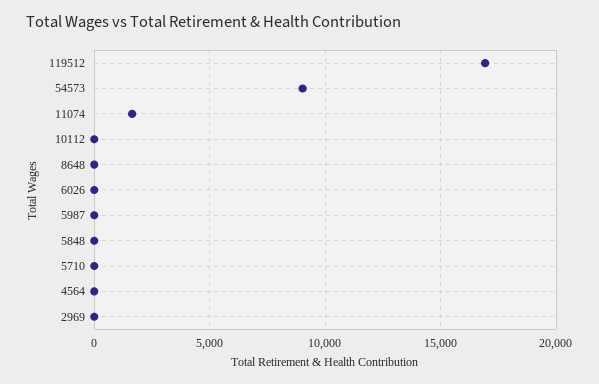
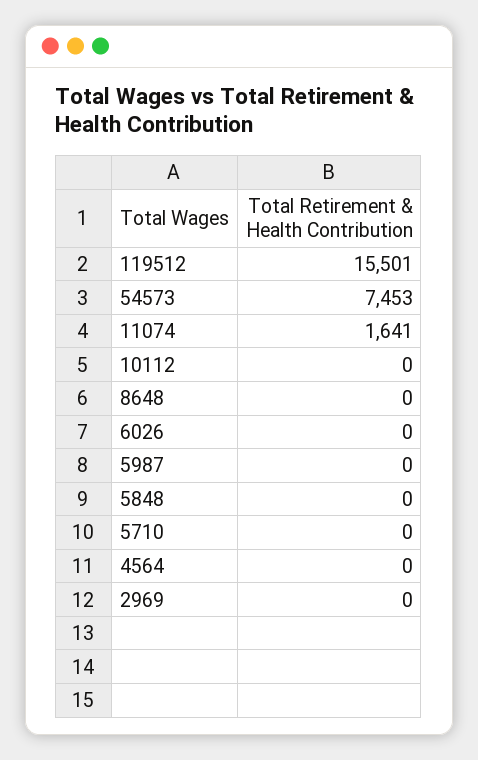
  {
-   "119512": 17000,
+   "119512": 15501,
-   "54573": 9000,
+   "54573": 7453,
    "11074": 1641,
    "10112": 0,
    "8648": 0,
    "6026": 0,
    "5987": 0,
    "5848": 0,
    "5710": 0,
    "4564": 0,
    "2969": 0
  }

